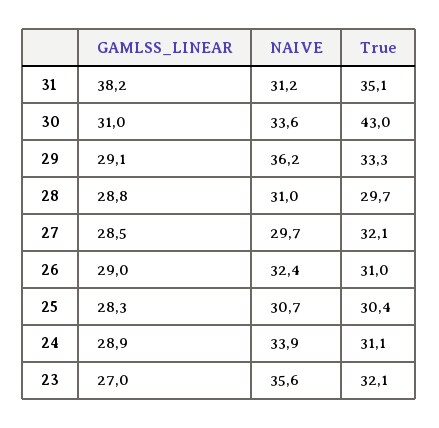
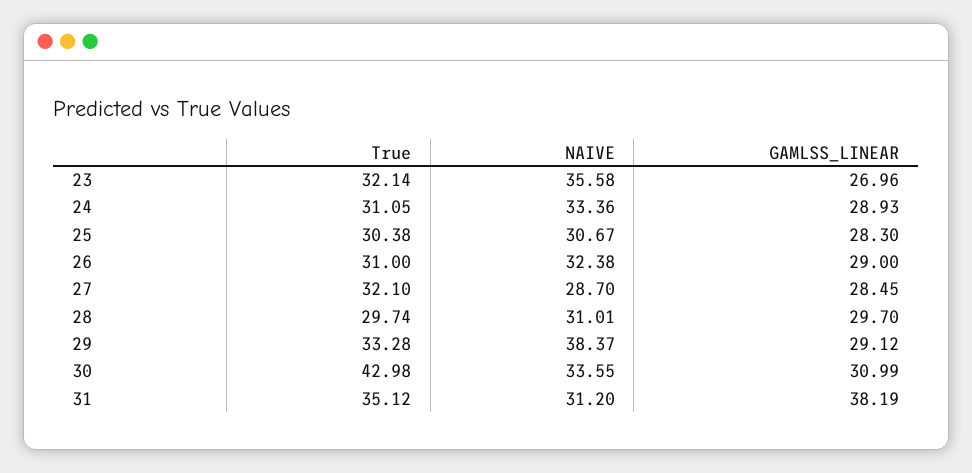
  {
    "GAMLSS_LINEAR": {
      "31": 38.19,
      "30": 30.99,
      "29": 29.12,
-     "28": 28.8,
+     "28": 29.7,
      "27": 28.45,
      "26": 29,
      "25": 28.3,
      "24": 28.93,
      "23": 26.96
    },
    "NAIVE": {
      "31": 31.2,
      "30": 33.55,
-     "29": 36.2,
+     "29": 38.37,
      "28": 31.01,
-     "27": 29.7,
+     "27": 28.7,
      "26": 32.38,
      "25": 30.67,
-     "24": 33.9,
+     "24": 33.36,
      "23": 35.58
    },
    "True": {
      "31": 35.12,
      "30": 42.98,
      "29": 33.28,
      "28": 29.74,
      "27": 32.1,
      "26": 31,
      "25": 30.38,
      "24": 31.05,
      "23": 32.14
    }
  }

